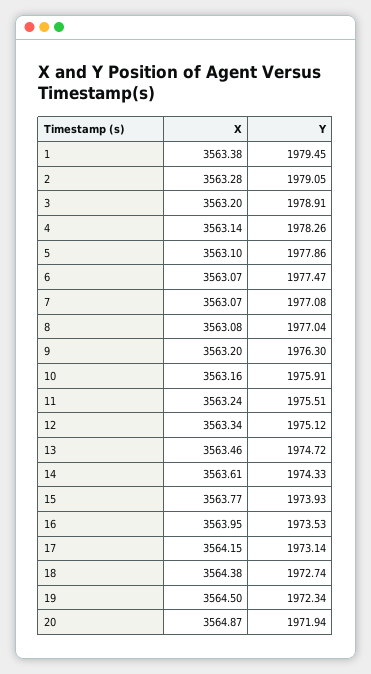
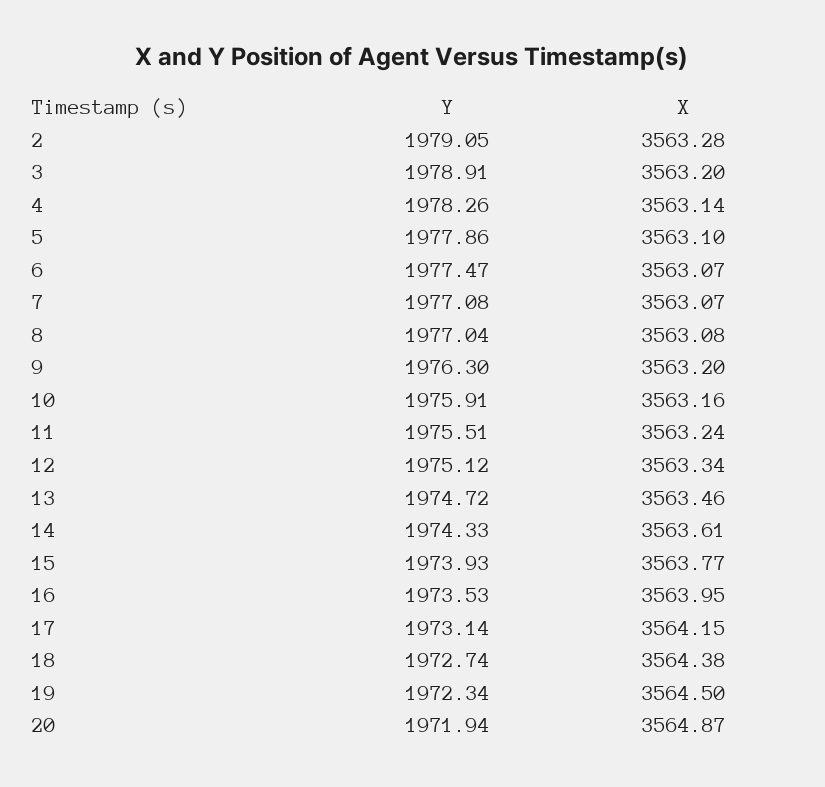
  {
    "X": {
-     "1": 3563.38,
      "2": 3563.28,
      "3": 3563.2,
      "4": 3563.14,
      "5": 3563.1,
      "6": 3563.07,
      "7": 3563.07,
      "8": 3563.08,
      "9": 3563.2,
      "10": 3563.16,
      "11": 3563.24,
      "12": 3563.34,
      "13": 3563.46,
      "14": 3563.61,
      "15": 3563.77,
      "16": 3563.95,
      "17": 3564.15,
      "18": 3564.38,
      "19": 3564.5,
      "20": 3564.87
    },
    "Y": {
-     "1": 1979.45,
      "2": 1979.05,
      "3": 1978.91,
      "4": 1978.26,
      "5": 1977.86,
      "6": 1977.47,
      "7": 1977.08,
      "8": 1977.04,
      "9": 1976.3,
      "10": 1975.91,
      "11": 1975.51,
      "12": 1975.12,
      "13": 1974.72,
      "14": 1974.33,
      "15": 1973.93,
      "16": 1973.53,
      "17": 1973.14,
      "18": 1972.74,
      "19": 1972.34,
      "20": 1971.94
    }
  }

